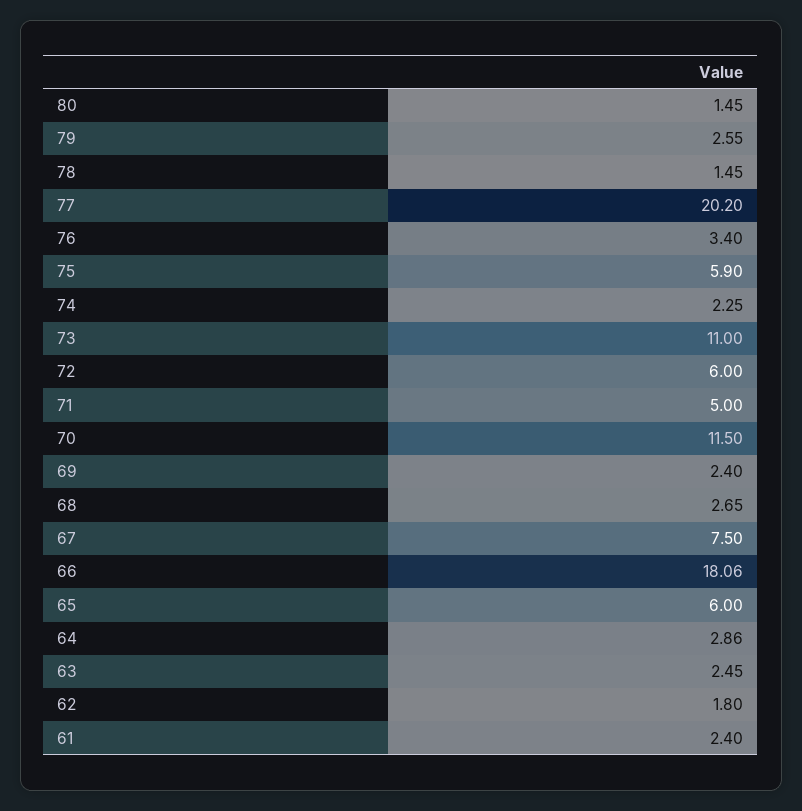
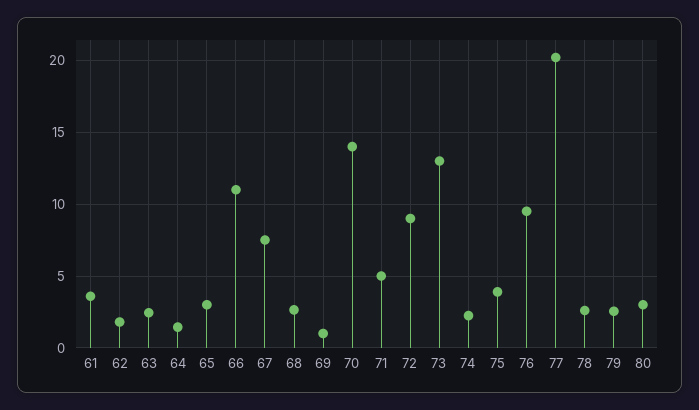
  {
-   "80": 1.45,
+   "80": 3,
    "79": 2.55,
-   "78": 1.45,
+   "78": 2.5,
    "77": 20.2,
-   "76": 3.4,
+   "76": 9.5,
-   "75": 5.9,
+   "75": 4,
    "74": 2.25,
-   "73": 11,
+   "73": 13,
-   "72": 6,
+   "72": 9,
    "71": 5,
-   "70": 11.5,
+   "70": 14,
-   "69": 2.4,
+   "69": 1,
    "68": 2.65,
    "67": 7.5,
-   "66": 18.06,
+   "66": 11,
-   "65": 6,
+   "65": 3,
-   "64": 2.86,
+   "64": 1.5,
    "63": 2.45,
    "62": 1.8,
-   "61": 2.4
+   "61": 3.5
  }

